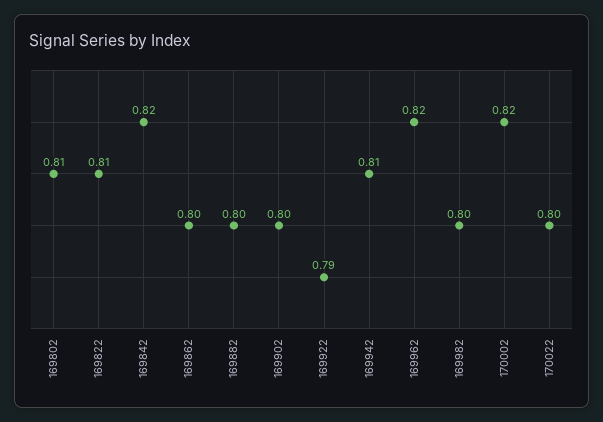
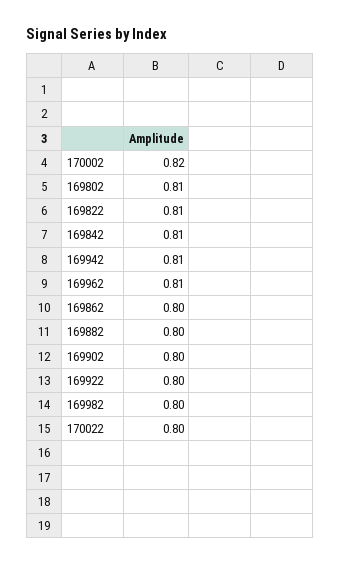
  {
    "169802": 0.81,
    "169822": 0.81,
-   "169842": 0.82,
+   "169842": 0.81,
    "169862": 0.8,
    "169882": 0.8,
    "169902": 0.8,
-   "169922": 0.79,
+   "169922": 0.8,
    "169942": 0.81,
-   "169962": 0.82,
+   "169962": 0.81,
    "169982": 0.8,
    "170002": 0.82,
    "170022": 0.8
  }

